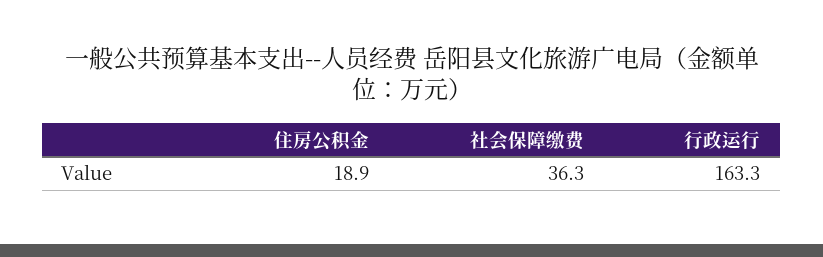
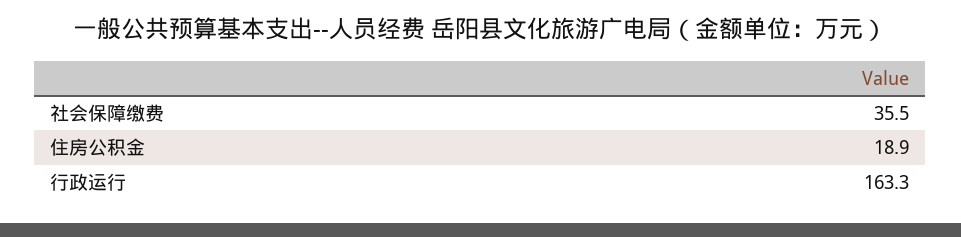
  {
    "住房公积金": 18.9,
-   "社会保障缴费": 36.3,
+   "社会保障缴费": 35.5,
    "行政运行": 163.3
  }

